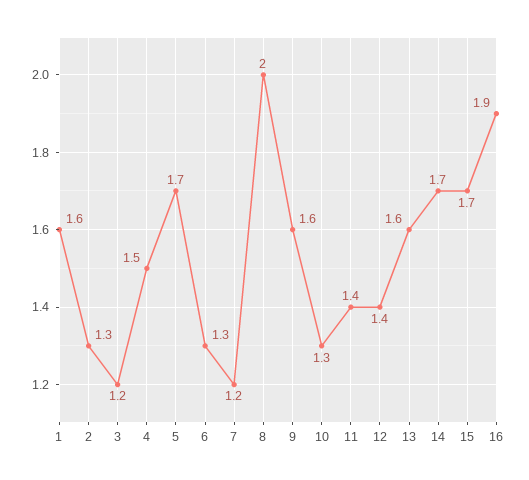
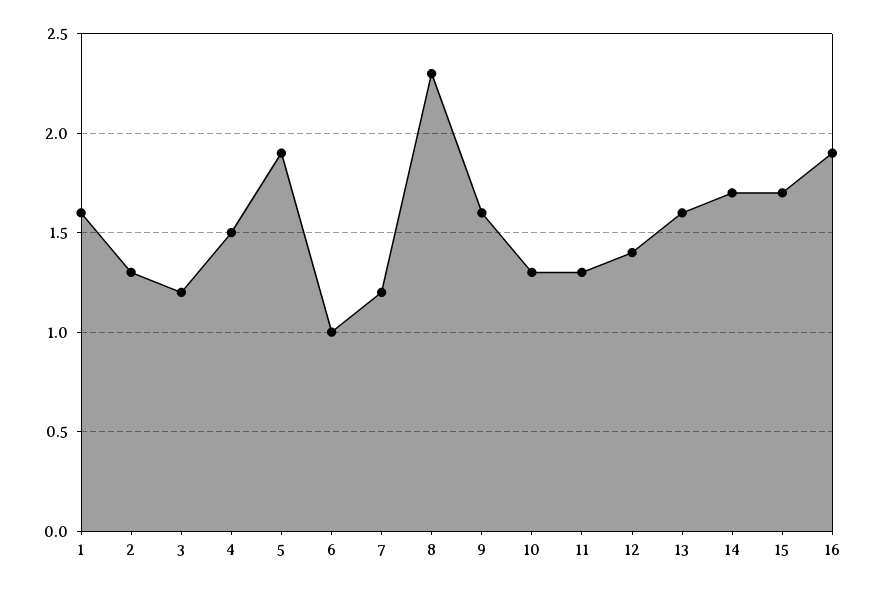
  {
    "1": 1.6,
    "2": 1.3,
    "3": 1.2,
    "4": 1.5,
-   "5": 1.7,
+   "5": 1.9,
-   "6": 1.3,
+   "6": 1,
    "7": 1.2,
-   "8": 2,
+   "8": 2.3,
    "9": 1.6,
    "10": 1.3,
-   "11": 1.4,
+   "11": 1.3,
    "12": 1.4,
    "13": 1.6,
    "14": 1.7,
    "15": 1.7,
    "16": 1.9
  }

